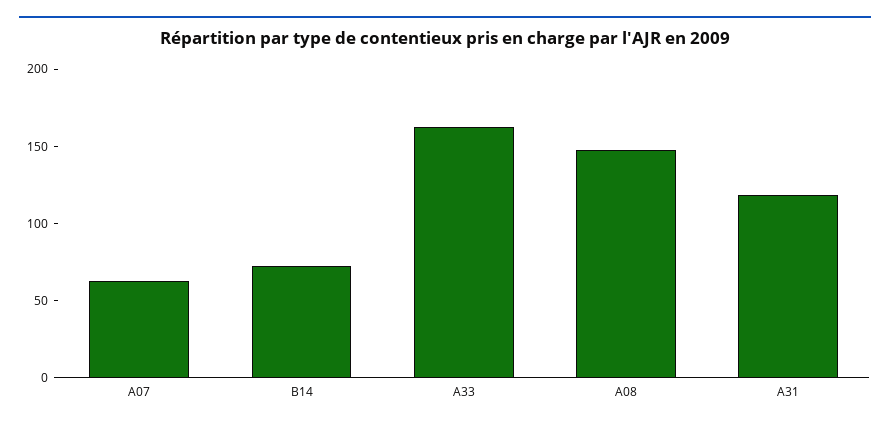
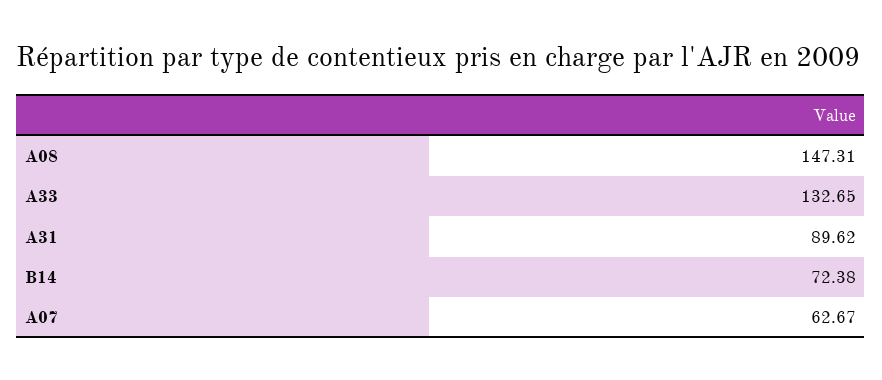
  {
    "A07": 62.67,
    "B14": 72.38,
-   "A33": 160,
+   "A33": 132.65,
    "A08": 147.31,
-   "A31": 120
+   "A31": 89.62
  }

